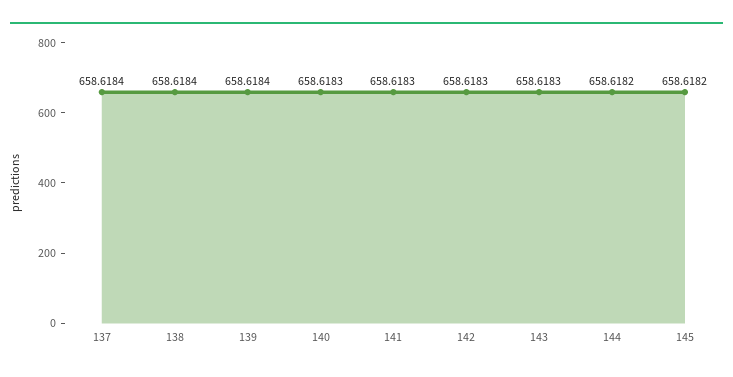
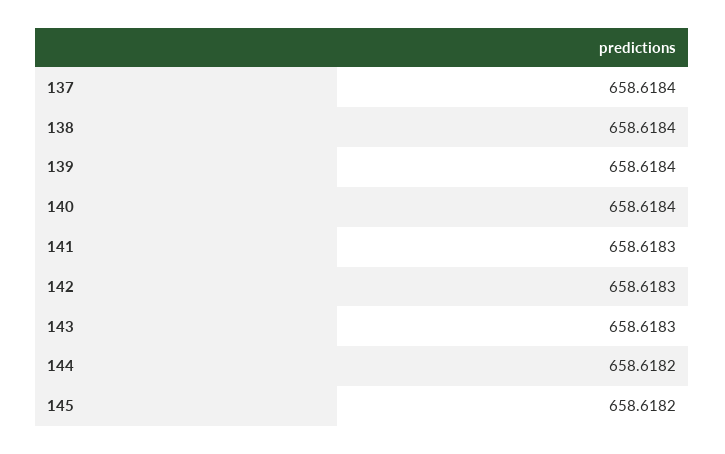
  {
    "137": 658.6184,
    "138": 658.6184,
    "139": 658.6184,
-   "140": 658.6183,
+   "140": 658.6184,
    "141": 658.6183,
    "142": 658.6183,
    "143": 658.6183,
    "144": 658.6182,
    "145": 658.6182
  }

